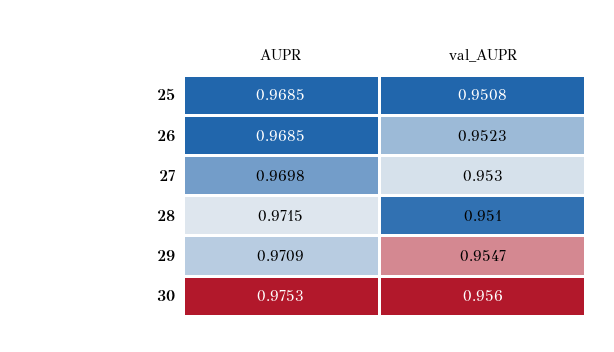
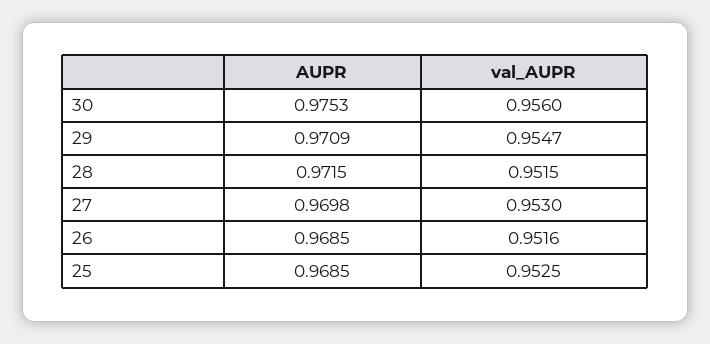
  {
    "AUPR": {
      "25": 0.9685,
      "26": 0.9685,
      "27": 0.9698,
      "28": 0.9715,
      "29": 0.9709,
      "30": 0.9753
    },
    "val_AUPR": {
-     "25": 0.9508,
+     "25": 0.9525,
-     "26": 0.9523,
+     "26": 0.9516,
      "27": 0.953,
-     "28": 0.951,
+     "28": 0.9515,
      "29": 0.9547,
      "30": 0.956
    }
  }

